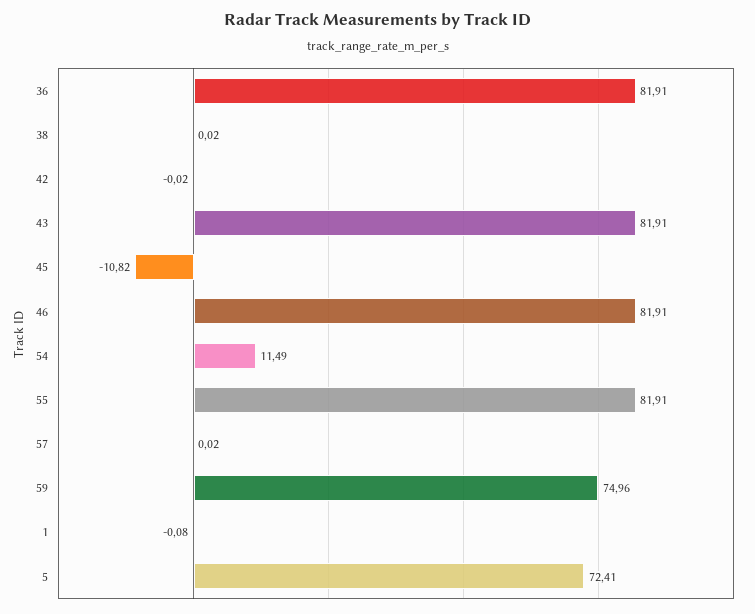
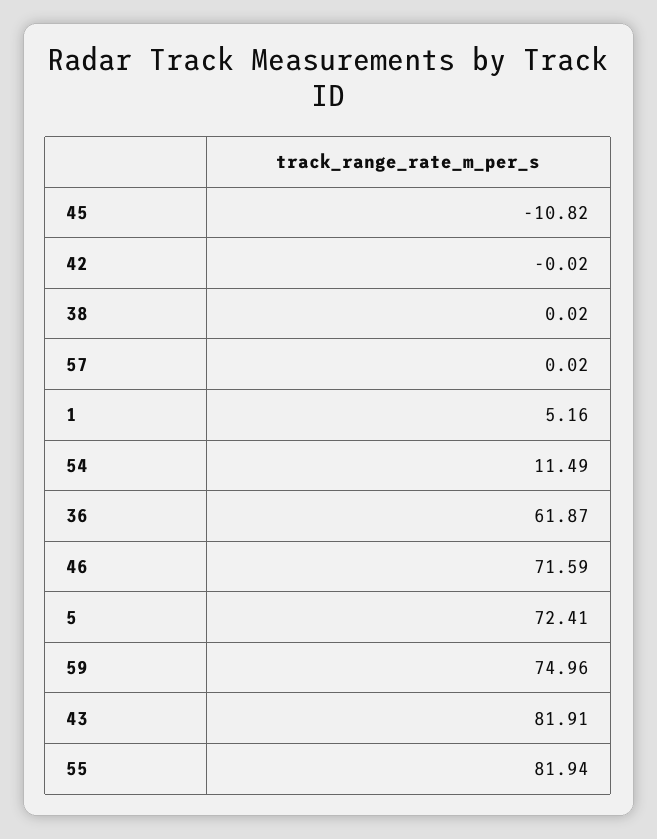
  {
-   "36": 81.91,
+   "36": 61.87,
    "38": 0.02,
    "42": -0.02,
    "43": 81.91,
    "45": -10.82,
-   "46": 81.91,
+   "46": 71.59,
    "54": 11.49,
-   "55": 81.91,
+   "55": 81.94,
    "57": 0.02,
    "59": 74.96,
-   "1": -0.08,
+   "1": 5.16,
    "5": 72.41
  }

